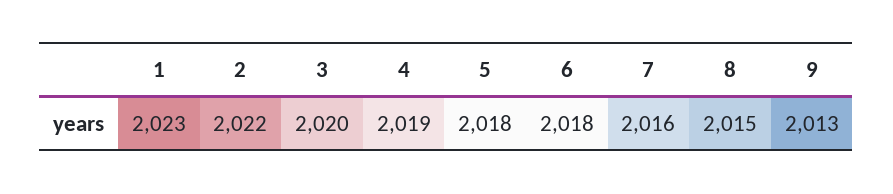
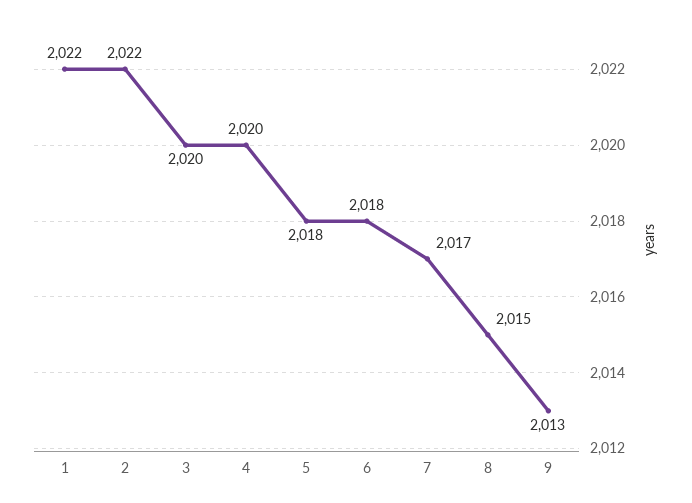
  {
-   "1": 2023,
+   "1": 2022,
    "2": 2022,
    "3": 2020,
-   "4": 2019,
+   "4": 2020,
    "5": 2018,
    "6": 2018,
-   "7": 2016,
+   "7": 2017,
    "8": 2015,
    "9": 2013
  }

